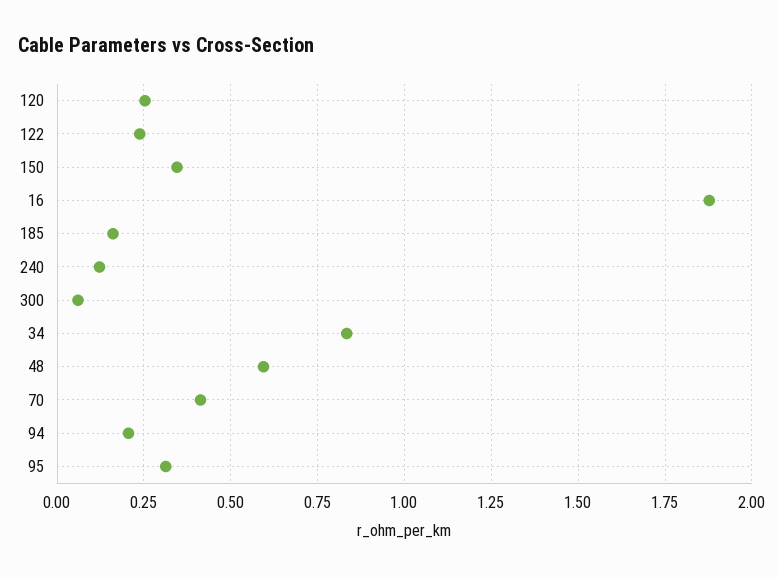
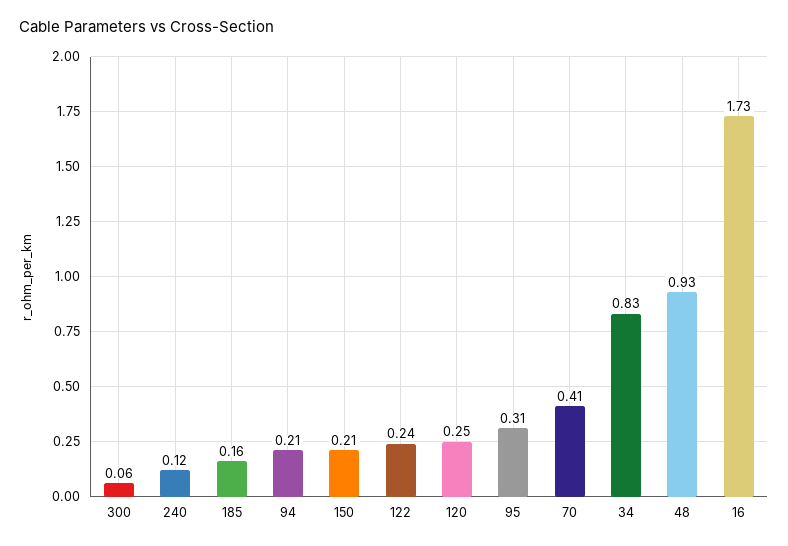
  {
    "120": 0.25,
    "122": 0.24,
-   "150": 0.35,
+   "150": 0.21,
-   "16": 1.875,
+   "16": 1.73,
    "185": 0.16,
    "240": 0.12,
    "300": 0.06,
    "34": 0.83,
-   "48": 0.6,
+   "48": 0.93,
    "70": 0.41,
    "94": 0.21,
    "95": 0.31
  }

